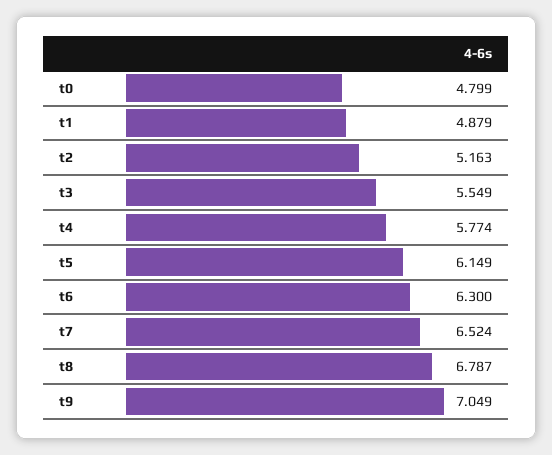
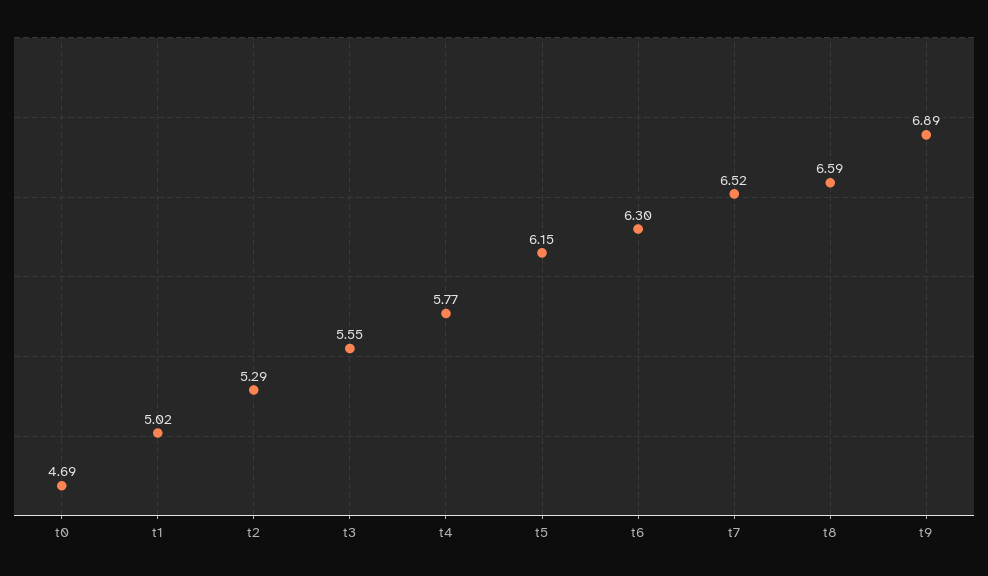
  {
-   "t0": 4.799,
+   "t0": 4.69,
-   "t1": 4.879,
+   "t1": 5.02,
-   "t2": 5.163,
+   "t2": 5.29,
    "t3": 5.549,
    "t4": 5.774,
    "t5": 6.149,
    "t6": 6.3,
    "t7": 6.524,
-   "t8": 6.787,
+   "t8": 6.59,
-   "t9": 7.049
+   "t9": 6.89
  }

